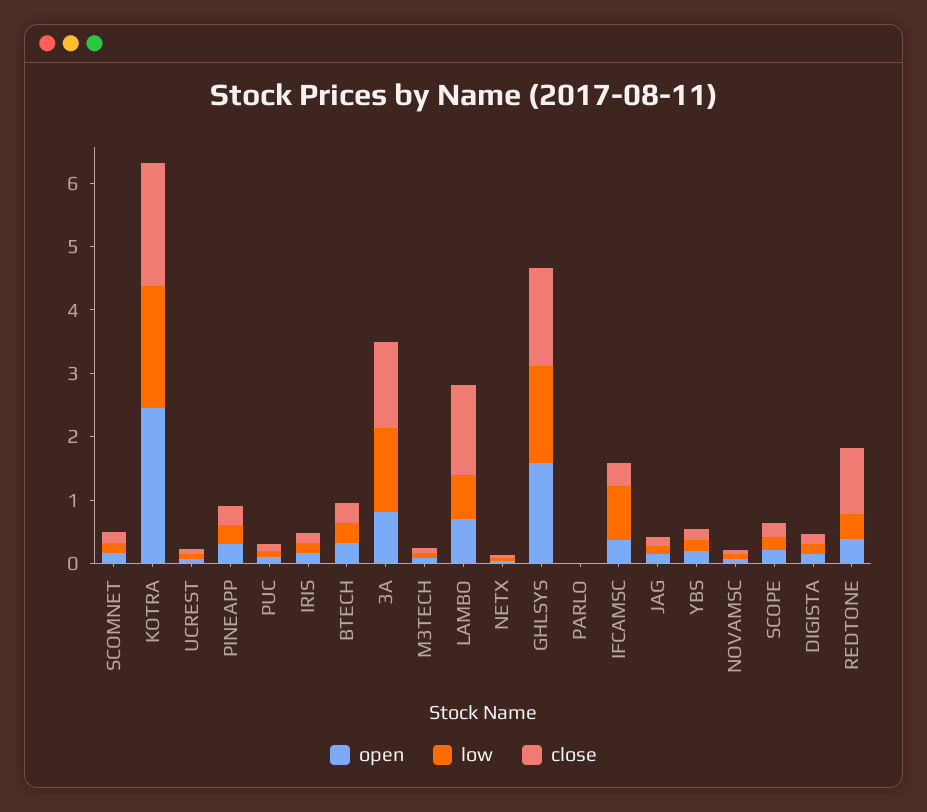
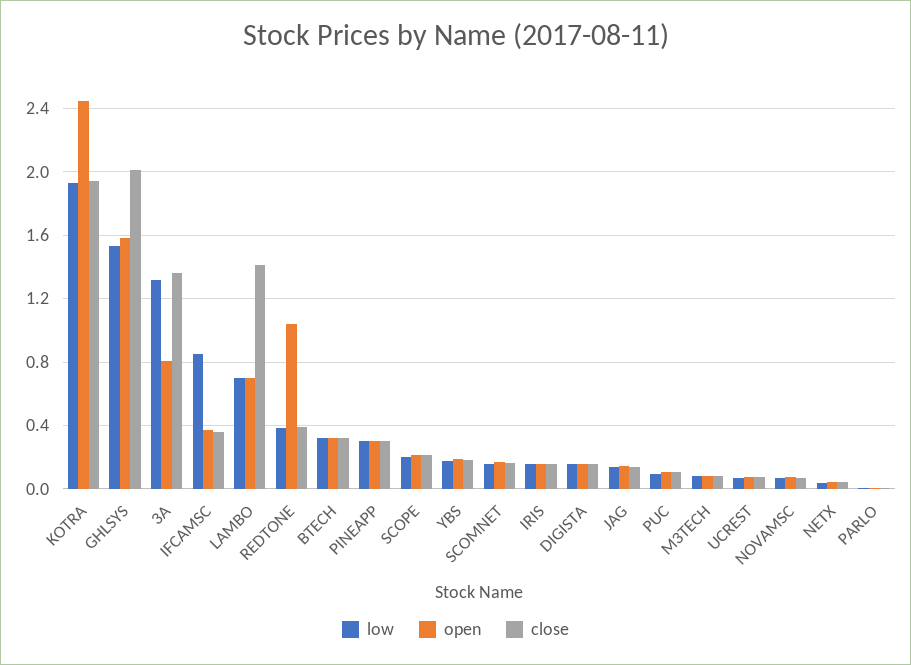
  {
    "open": {
      "SCOMNET": 0.15,
      "KOTRA": 2.45,
      "UCREST": 0.1,
      "PINEAPP": 0.3,
      "PUC": 0.1,
      "IRIS": 0.15,
      "BTECH": 0.3,
      "3A": 0.8,
      "M3TECH": 0.1,
      "LAMBO": 0.7,
      "NETX": 0.05,
      "GHLSYS": 1.6,
      "PARLO": 0,
      "IFCAMSC": 0.35,
      "JAG": 0.15,
      "YBS": 0.2,
      "NOVAMSC": 0.1,
      "SCOPE": 0.2,
      "DIGISTA": 0.15,
-     "REDTONE": 0.4
+     "REDTONE": 1.05
    },
    "low": {
      "SCOMNET": 0.15,
      "KOTRA": 1.95,
      "UCREST": 0.05,
      "PINEAPP": 0.3,
      "PUC": 0.1,
      "IRIS": 0.15,
      "BTECH": 0.3,
      "3A": 1.3,
      "M3TECH": 0.1,
      "LAMBO": 0.7,
      "NETX": 0.05,
      "GHLSYS": 1.55,
      "PARLO": 0,
      "IFCAMSC": 0.85,
      "JAG": 0.15,
      "YBS": 0.2,
      "NOVAMSC": 0.05,
      "SCOPE": 0.2,
      "DIGISTA": 0.15,
      "REDTONE": 0.4
    },
    "close": {
      "SCOMNET": 0.15,
      "KOTRA": 1.95,
      "UCREST": 0.1,
      "PINEAPP": 0.3,
      "PUC": 0.1,
      "IRIS": 0.15,
      "BTECH": 0.3,
      "3A": 1.35,
      "M3TECH": 0.1,
      "LAMBO": 1.4,
      "NETX": 0.05,
-     "GHLSYS": 1.6,
+     "GHLSYS": 2,
      "PARLO": 0,
      "IFCAMSC": 0.35,
      "JAG": 0.15,
      "YBS": 0.2,
      "NOVAMSC": 0.05,
      "SCOPE": 0.2,
      "DIGISTA": 0.15,
-     "REDTONE": 1
+     "REDTONE": 0.4
    }
  }

